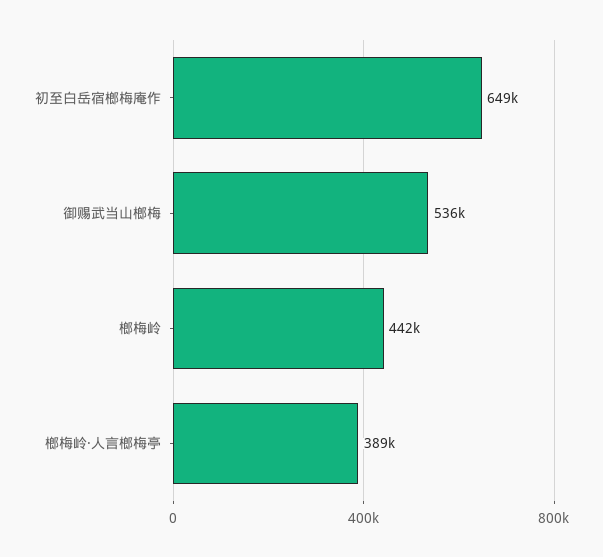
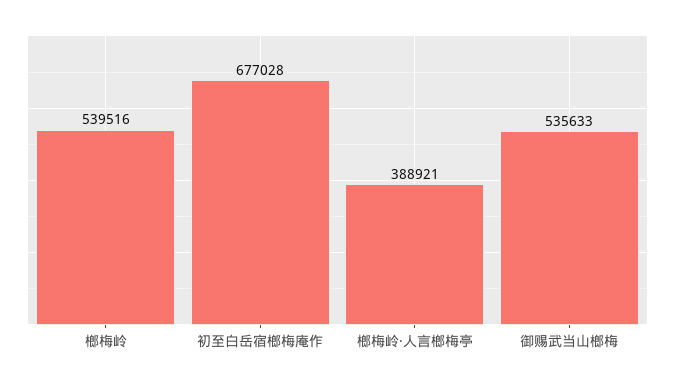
  {
-   "初至白岳宿榔梅庵作": 649000,
+   "初至白岳宿榔梅庵作": 677028,
    "御赐武当山榔梅": 535633,
-   "榔梅岭": 442000,
+   "榔梅岭": 539516,
    "榔梅岭·人言榔梅亭": 388921
  }

